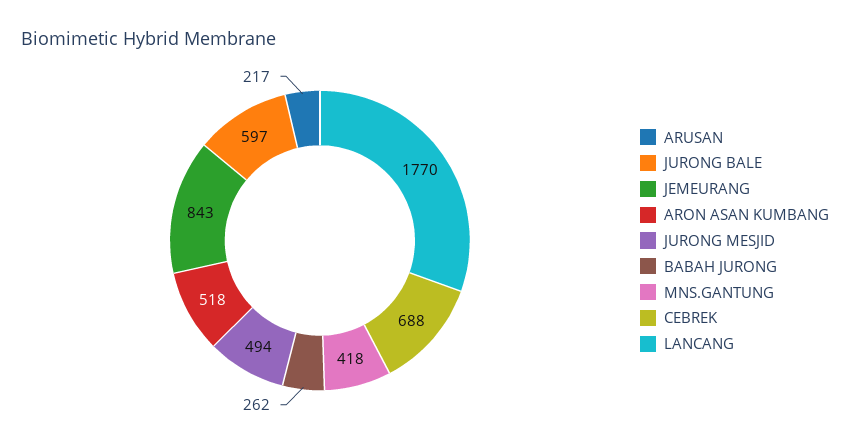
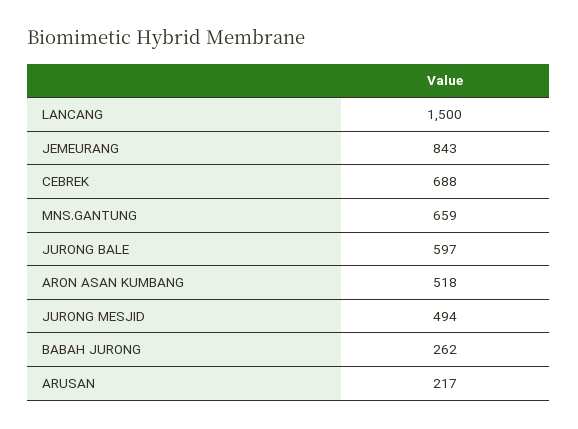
  {
    "ARUSAN": 217,
    "JURONG BALE": 597,
    "JEMEURANG": 843,
    "ARON ASAN KUMBANG": 518,
    "JURONG MESJID": 494,
    "BABAH JURONG": 262,
-   "MNS.GANTUNG": 418,
+   "MNS.GANTUNG": 659,
    "CEBREK": 688,
-   "LANCANG": 1770
+   "LANCANG": 1500
  }

